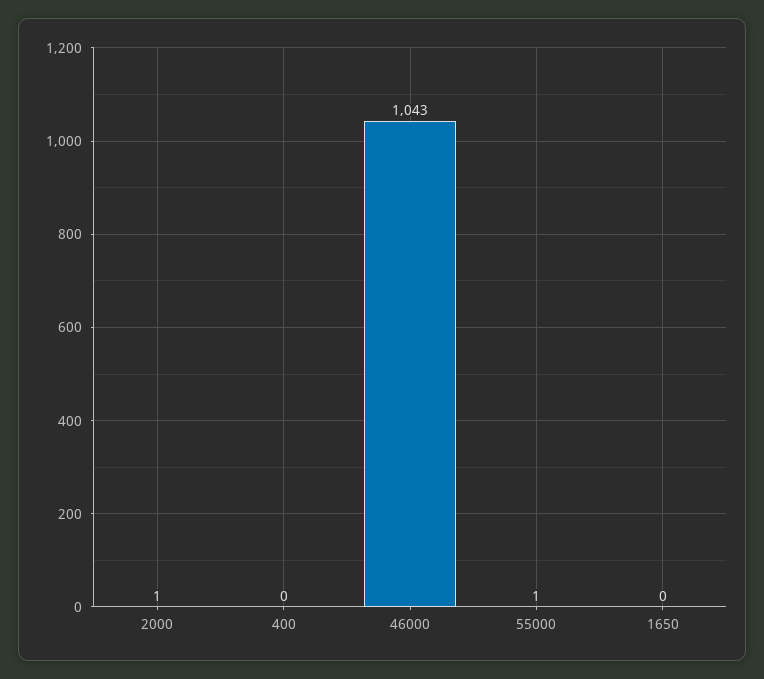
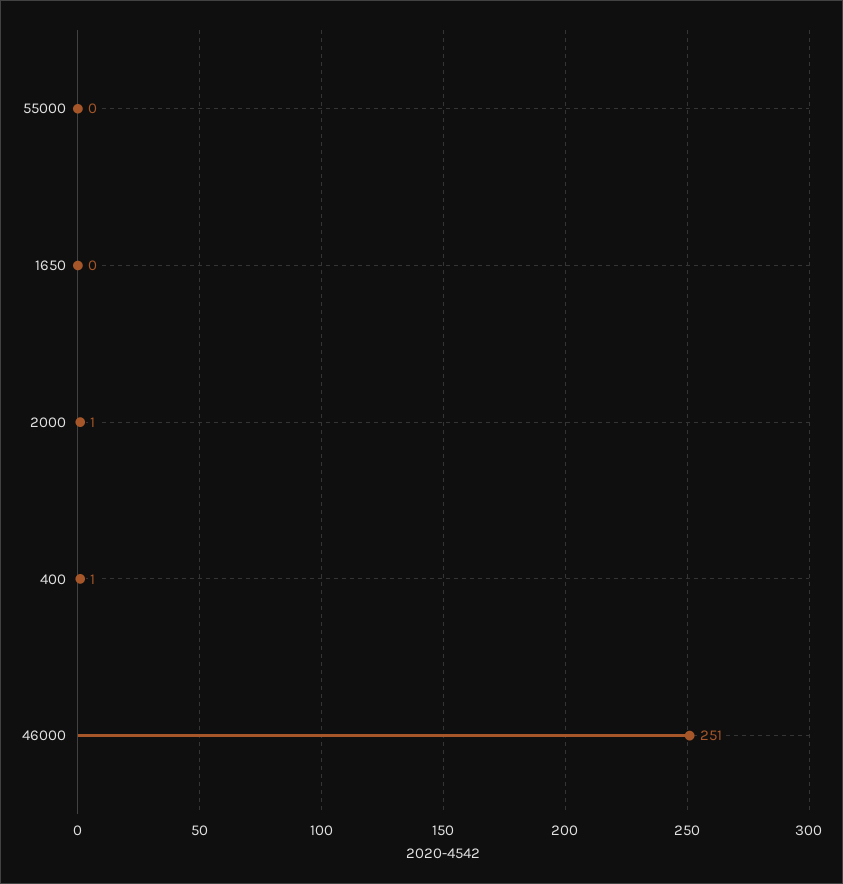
  {
    "2000": 1,
-   "400": 0,
+   "400": 1,
-   "46000": 1043,
+   "46000": 251,
-   "55000": 1,
+   "55000": 0,
    "1650": 0
  }

